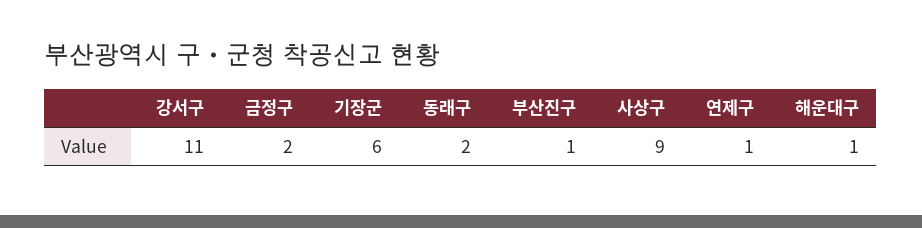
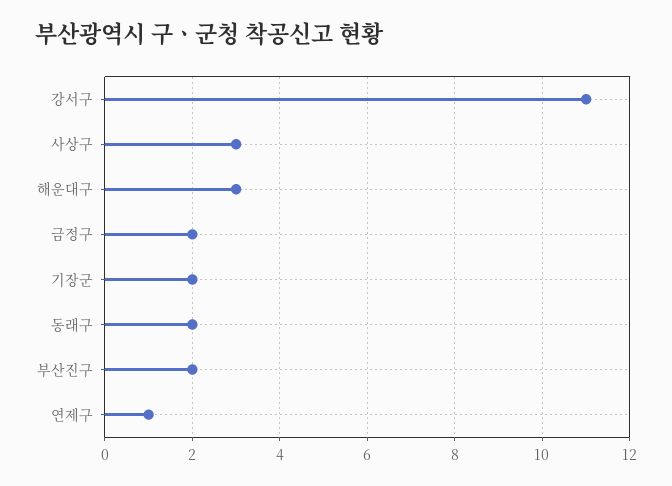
  {
    "강서구": 11,
    "금정구": 2,
-   "기장군": 6,
+   "기장군": 2,
    "동래구": 2,
-   "부산진구": 1,
+   "부산진구": 2,
-   "사상구": 9,
+   "사상구": 3,
    "연제구": 1,
-   "해운대구": 1
+   "해운대구": 3
  }

